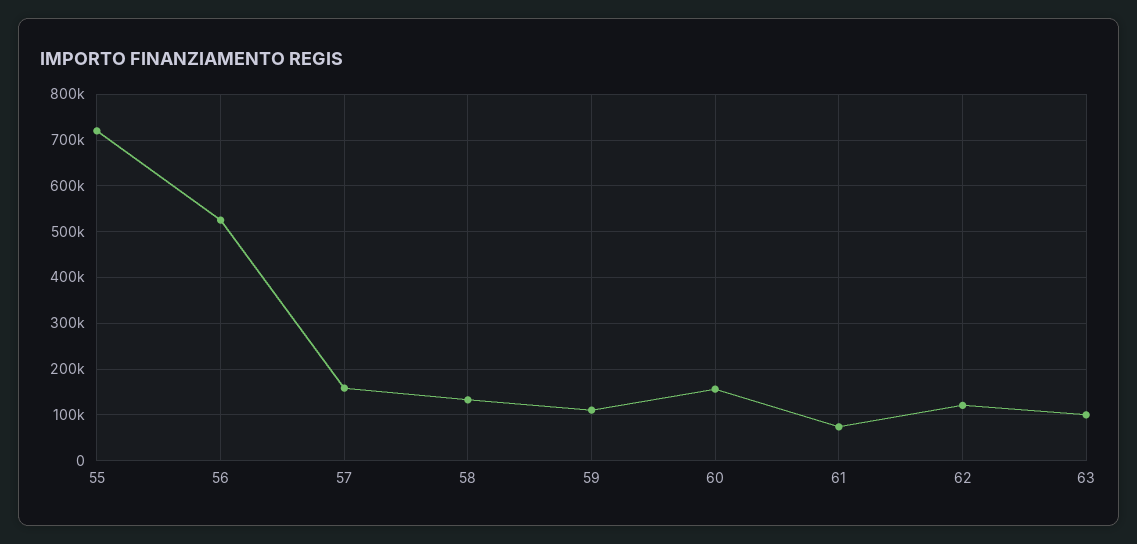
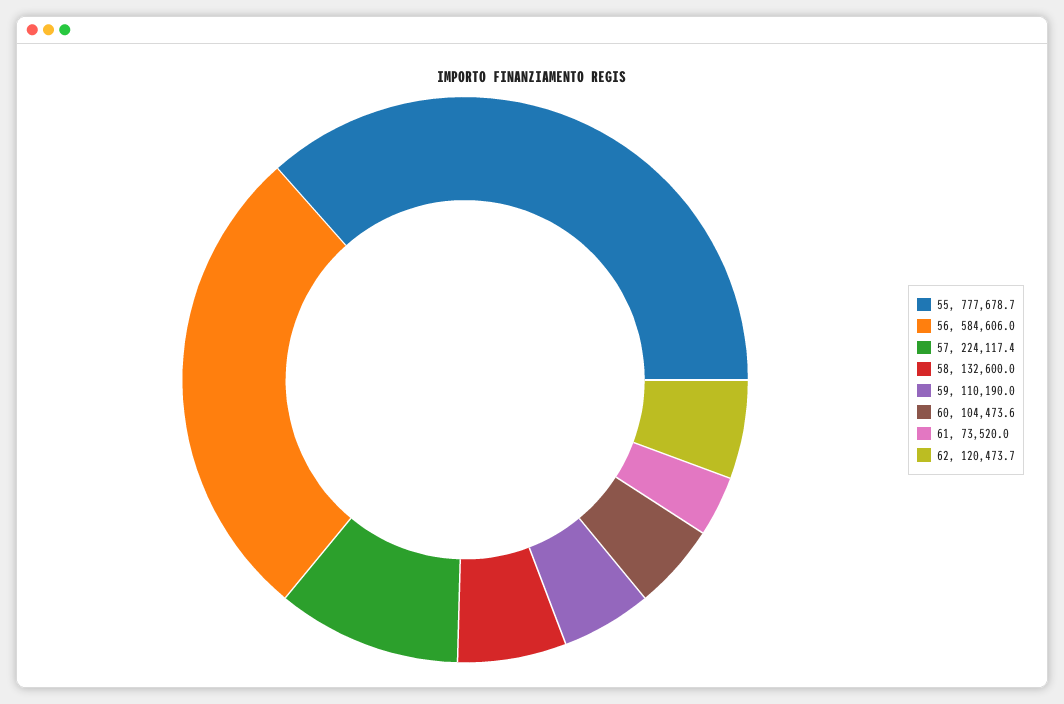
  {
-   "55": 720000,
+   "55": 777678.7,
-   "56": 520000,
+   "56": 584606,
-   "57": 160000,
+   "57": 224117.4,
    "58": 132600,
    "59": 110190,
-   "60": 160000,
+   "60": 104473.6,
    "61": 73520,
-   "62": 120473.7,
+   "62": 120473.7
-   "63": 100000
  }

